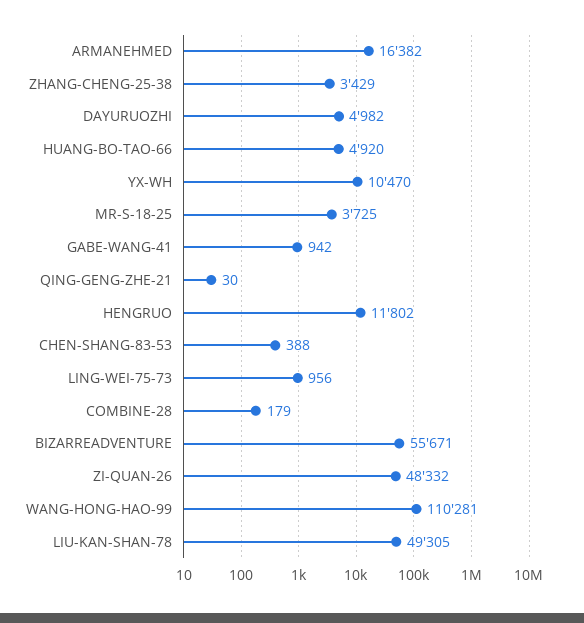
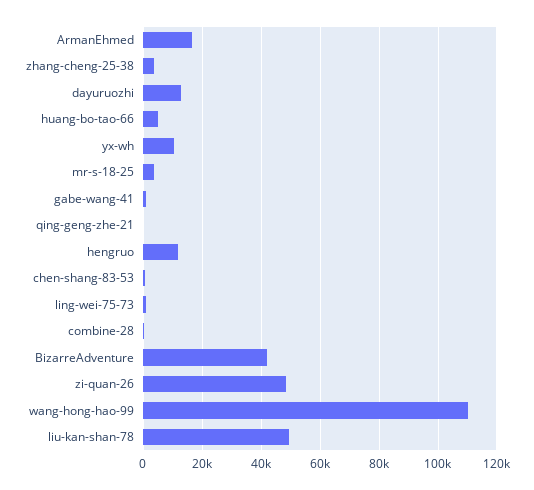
  {
    "ARMANEHMED": 16382,
    "ZHANG-CHENG-25-38": 3429,
-   "DAYURUOZHI": 4982,
+   "DAYURUOZHI": 12500,
    "HUANG-BO-TAO-66": 4920,
    "YX-WH": 10470,
    "MR-S-18-25": 3725,
    "GABE-WANG-41": 942,
    "QING-GENG-ZHE-21": 30,
    "HENGRUO": 11802,
    "CHEN-SHANG-83-53": 388,
    "LING-WEI-75-73": 956,
    "COMBINE-28": 179,
-   "BIZARREADVENTURE": 55671,
+   "BIZARREADVENTURE": 42500,
    "ZI-QUAN-26": 48332,
    "WANG-HONG-HAO-99": 110281,
    "LIU-KAN-SHAN-78": 49305
  }

